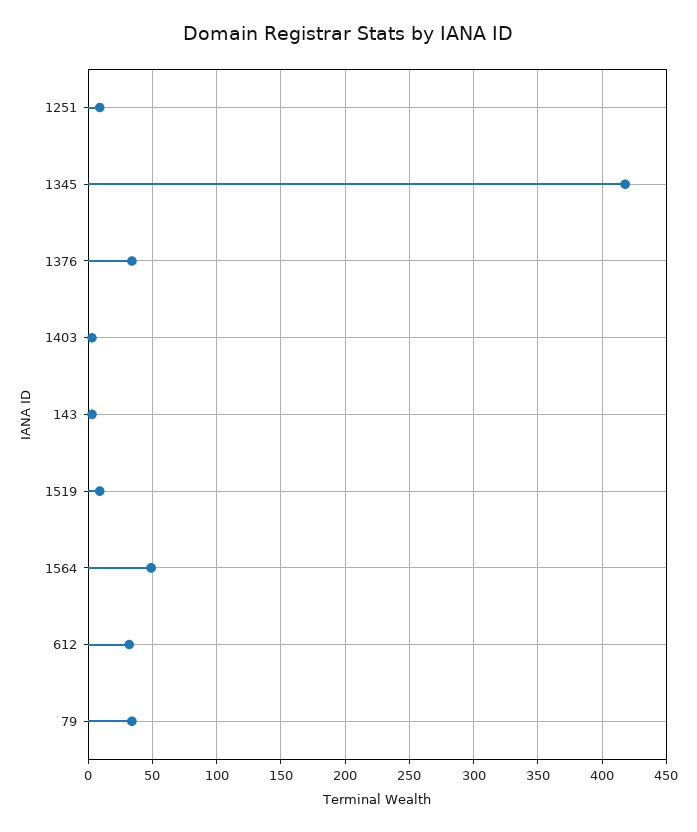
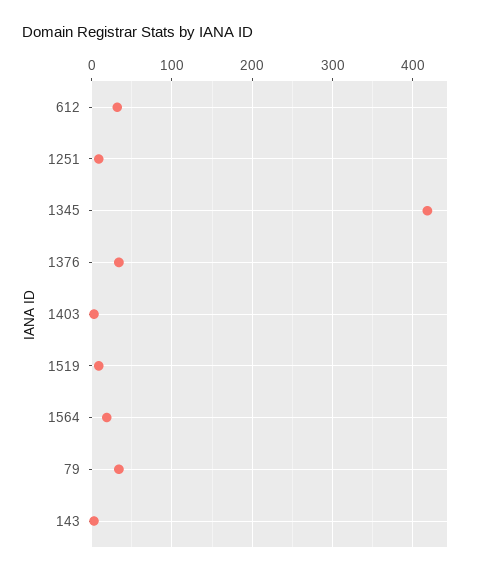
  {
    "1251": 10,
    "1345": 420,
    "1376": 35,
    "1403": 5,
    "143": 5,
    "1519": 10,
-   "1564": 50,
+   "1564": 20,
    "612": 30,
    "79": 35
  }

